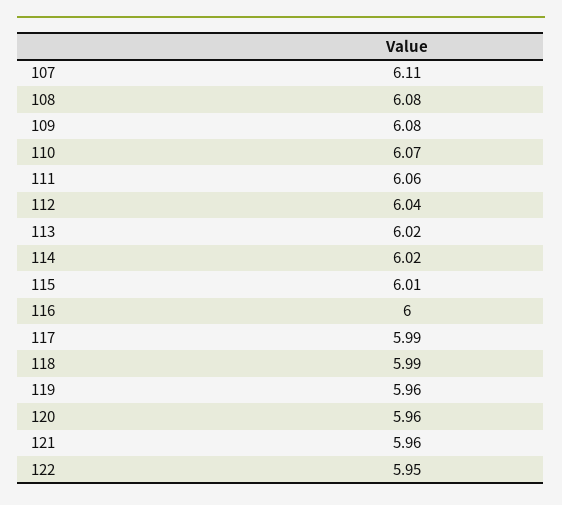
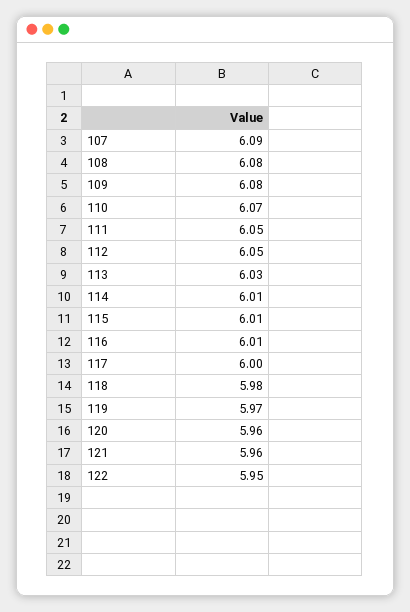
  {
-   "107": 6.11,
+   "107": 6.09,
    "108": 6.08,
    "109": 6.08,
    "110": 6.07,
-   "111": 6.06,
+   "111": 6.05,
-   "112": 6.04,
+   "112": 6.05,
-   "113": 6.02,
+   "113": 6.03,
-   "114": 6.02,
+   "114": 6.01,
    "115": 6.01,
-   "116": 6,
+   "116": 6.01,
-   "117": 5.99,
+   "117": 6,
-   "118": 5.99,
+   "118": 5.98,
-   "119": 5.96,
+   "119": 5.97,
    "120": 5.96,
    "121": 5.96,
    "122": 5.95
  }

